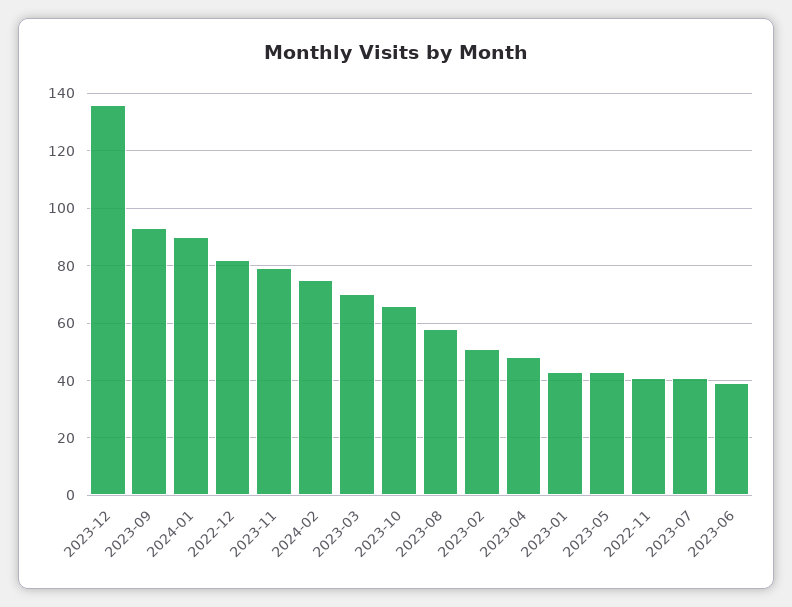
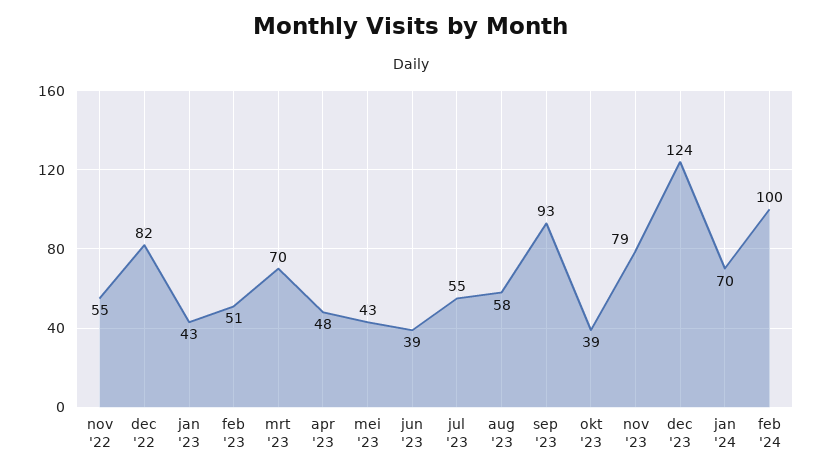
  {
-   "2023-12": 135,
+   "2023-12": 124,
    "2023-09": 93,
-   "2024-01": 90,
+   "2024-01": 70,
    "2022-12": 82,
    "2023-11": 79,
-   "2024-02": 75,
+   "2024-02": 100,
    "2023-03": 70,
-   "2023-10": 65,
+   "2023-10": 39,
    "2023-08": 58,
    "2023-02": 51,
    "2023-04": 48,
    "2023-01": 43,
    "2023-05": 43,
-   "2022-11": 40,
+   "2022-11": 55,
-   "2023-07": 40,
+   "2023-07": 55,
    "2023-06": 39
  }

